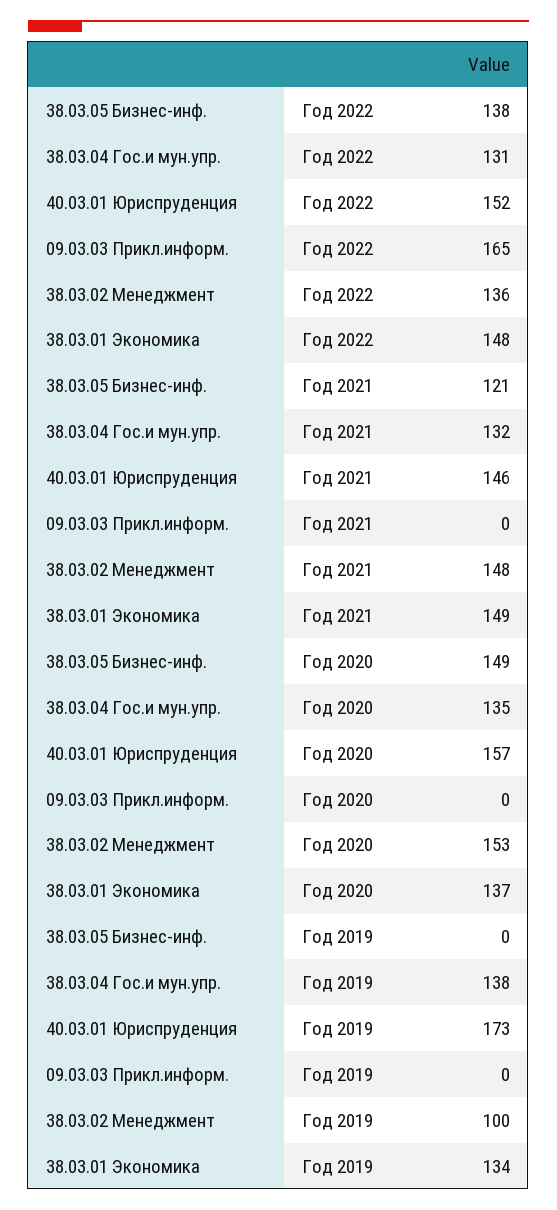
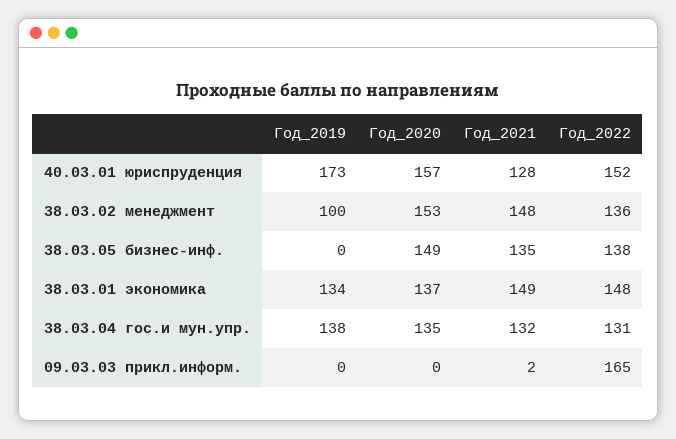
  {
    "38.03.05 Бизнес-инф.": {
      "Год 2022": 138,
-     "Год 2021": 121,
+     "Год 2021": 135,
      "Год 2020": 149,
      "Год 2019": 0
    },
    "38.03.04 Гос.и мун.упр.": {
      "Год 2022": 131,
      "Год 2021": 132,
      "Год 2020": 135,
      "Год 2019": 138
    },
    "40.03.01 Юриспруденция": {
      "Год 2022": 152,
-     "Год 2021": 146,
+     "Год 2021": 128,
      "Год 2020": 157,
      "Год 2019": 173
    },
    "09.03.03 Прикл.информ.": {
      "Год 2022": 165,
-     "Год 2021": 0,
+     "Год 2021": 2,
      "Год 2020": 0,
      "Год 2019": 0
    },
    "38.03.02 Менеджмент": {
      "Год 2022": 136,
      "Год 2021": 148,
      "Год 2020": 153,
      "Год 2019": 100
    },
    "38.03.01 Экономика": {
      "Год 2022": 148,
      "Год 2021": 149,
      "Год 2020": 137,
      "Год 2019": 134
    }
  }

